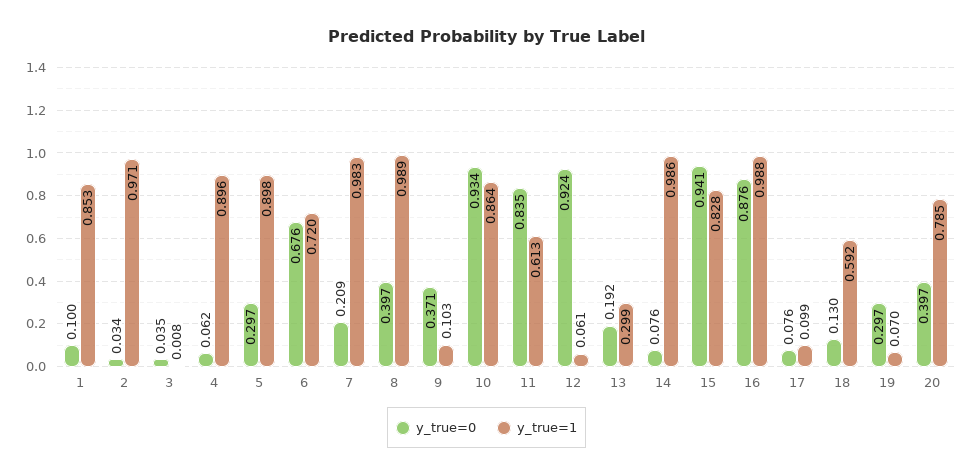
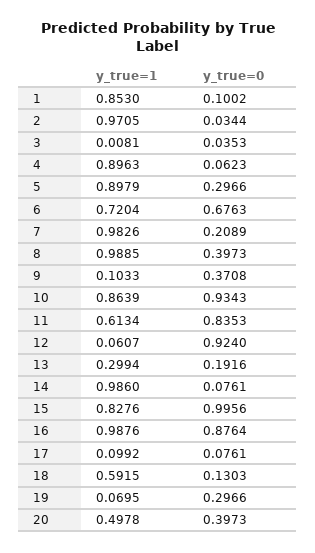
  {
    "y_true=0": {
      "1": 0.1002,
      "2": 0.0344,
      "3": 0.0353,
      "4": 0.0623,
      "5": 0.2966,
      "6": 0.6763,
      "7": 0.2089,
      "8": 0.3973,
      "9": 0.3708,
      "10": 0.9343,
      "11": 0.8353,
      "12": 0.924,
      "13": 0.1916,
      "14": 0.0761,
-     "15": 0.941,
+     "15": 0.9956,
      "16": 0.8764,
      "17": 0.0761,
      "18": 0.1303,
      "19": 0.2966,
      "20": 0.3973
    },
    "y_true=1": {
      "1": 0.853,
      "2": 0.9705,
      "3": 0.0081,
      "4": 0.8963,
      "5": 0.8979,
      "6": 0.7204,
      "7": 0.9826,
      "8": 0.9885,
      "9": 0.1033,
      "10": 0.8639,
      "11": 0.6134,
      "12": 0.0607,
      "13": 0.2994,
      "14": 0.986,
      "15": 0.8276,
      "16": 0.9876,
      "17": 0.0992,
      "18": 0.5915,
      "19": 0.0695,
-     "20": 0.785
+     "20": 0.4978
    }
  }

